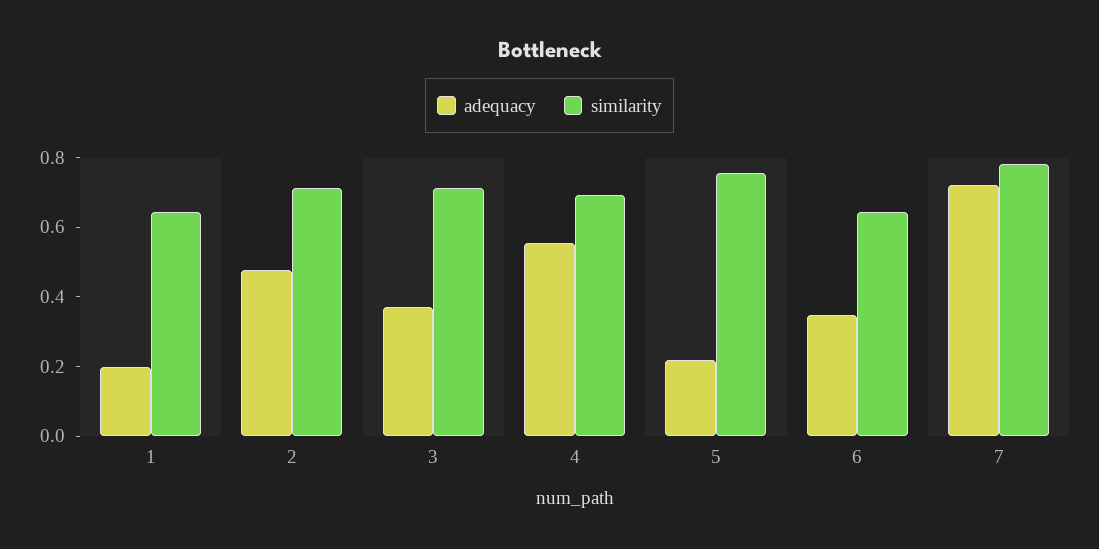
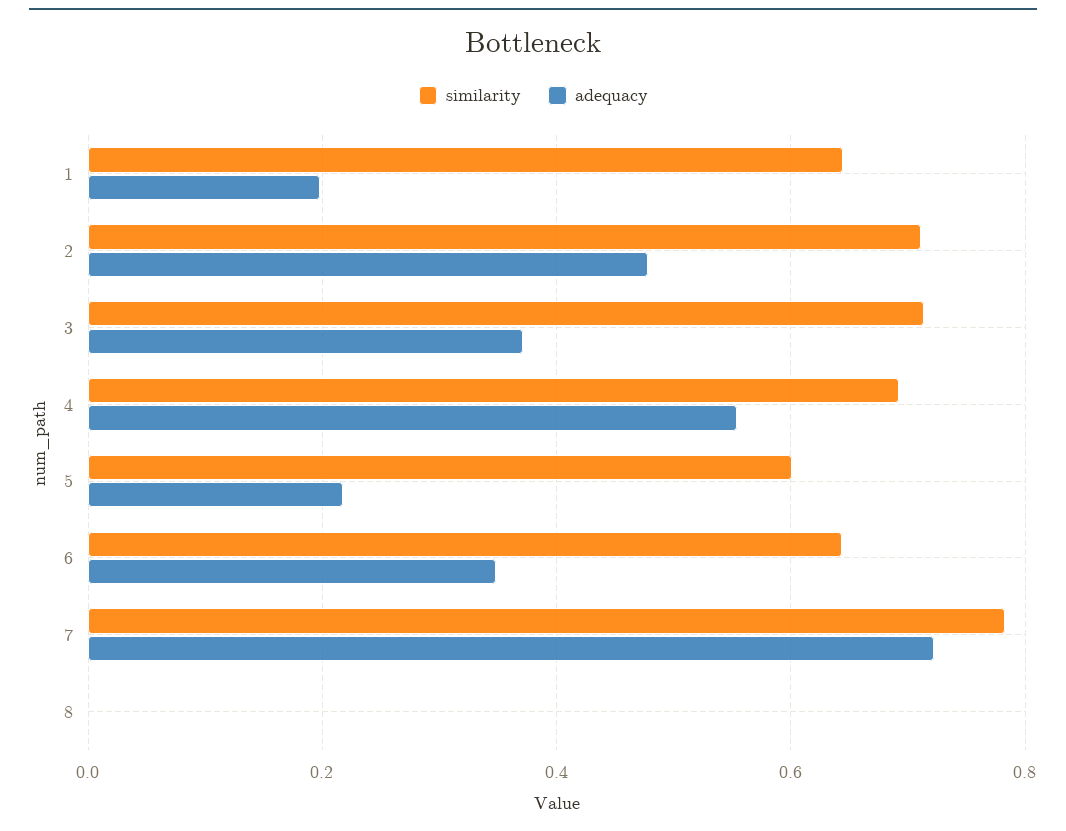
  {
    "adequacy": {
      "1": 0.2,
      "2": 0.48,
      "3": 0.38,
      "4": 0.56,
      "5": 0.22,
      "6": 0.34,
-     "7": 0.72
+     "7": 0.72,
+     "8": 0
    },
    "similarity": {
      "1": 0.64,
      "2": 0.72,
      "3": 0.72,
      "4": 0.7,
-     "5": 0.75,
+     "5": 0.6,
      "6": 0.64,
-     "7": 0.78
+     "7": 0.78,
+     "8": 0
    }
  }

